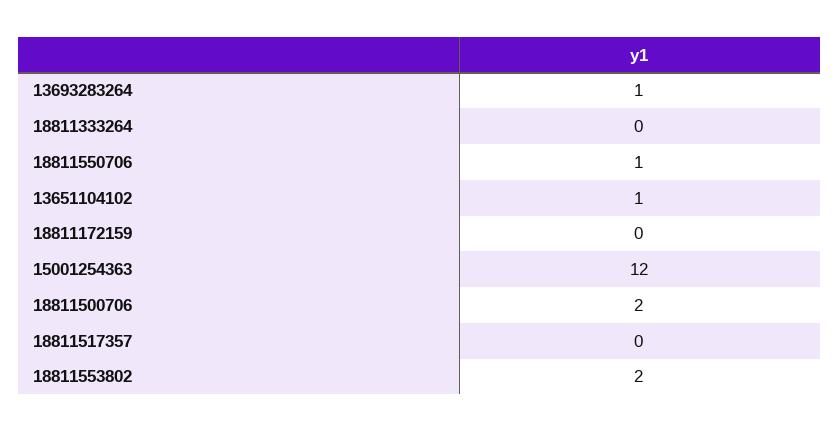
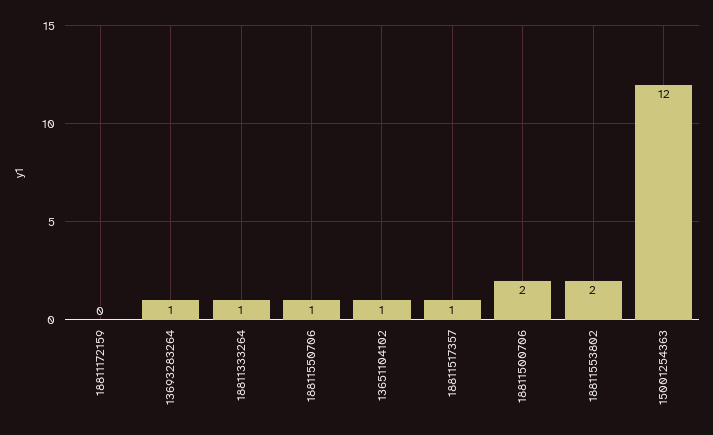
  {
    "13693283264": 1,
-   "18811333264": 0,
+   "18811333264": 1,
    "18811550706": 1,
    "13651104102": 1,
    "18811172159": 0,
    "15001254363": 12,
    "18811500706": 2,
-   "18811517357": 0,
+   "18811517357": 1,
    "18811553802": 2
  }

